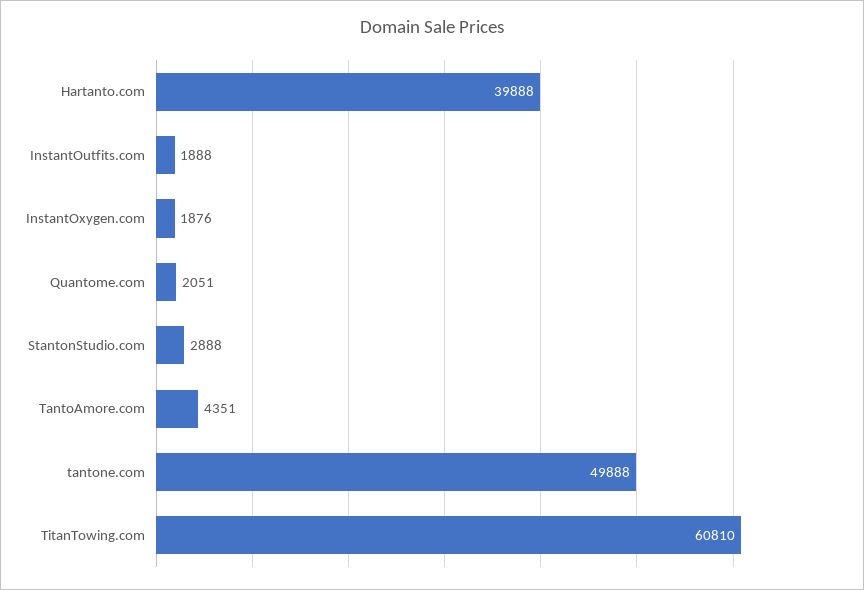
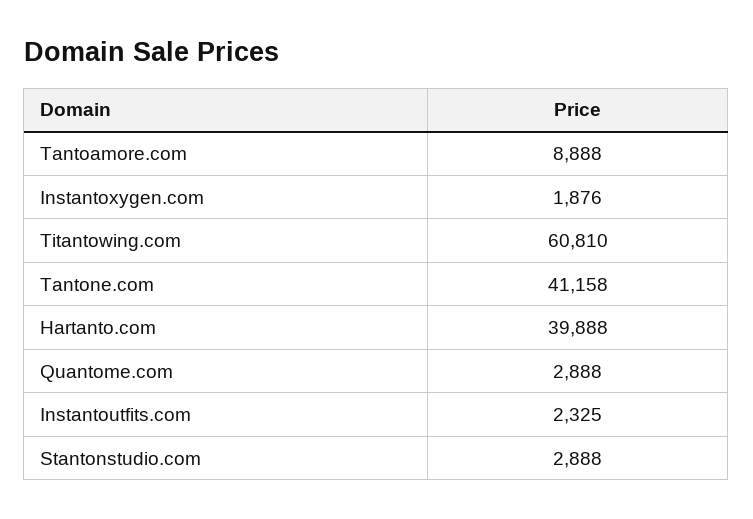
  {
    "Hartanto.com": 39888,
-   "InstantOutfits.com": 1888,
+   "InstantOutfits.com": 2325,
    "InstantOxygen.com": 1876,
-   "Quantome.com": 2051,
+   "Quantome.com": 2888,
    "StantonStudio.com": 2888,
-   "TantoAmore.com": 4351,
+   "TantoAmore.com": 8888,
-   "tantone.com": 49888,
+   "tantone.com": 41158,
    "TitanTowing.com": 60810
  }

